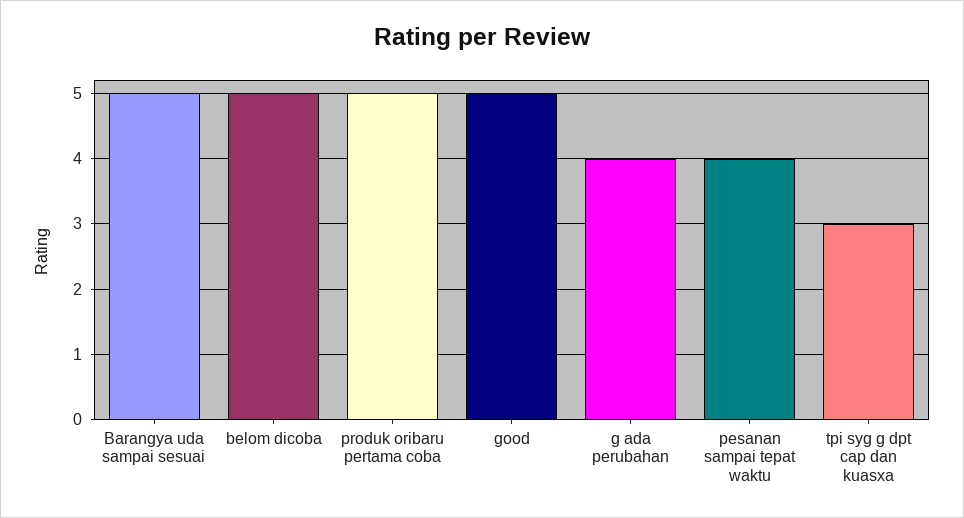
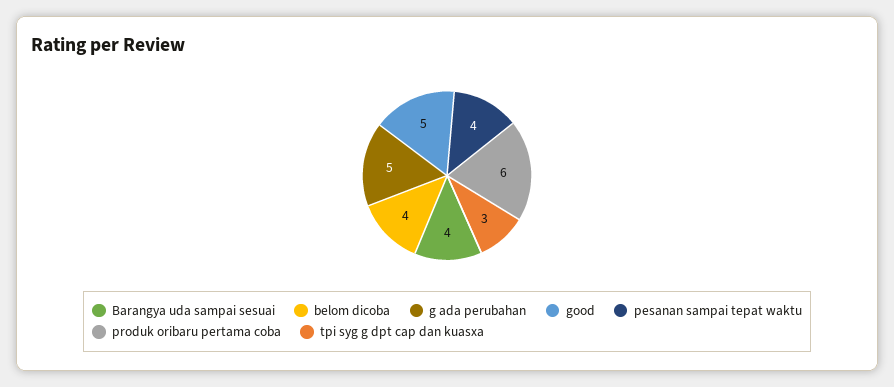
  {
-   "Barangya uda sampai sesuai": 5,
+   "Barangya uda sampai sesuai": 4,
-   "belom dicoba": 5,
+   "belom dicoba": 4,
-   "produk oribaru pertama coba": 5,
+   "produk oribaru pertama coba": 6,
    "good": 5,
-   "g ada perubahan": 4,
+   "g ada perubahan": 5,
    "pesanan sampai tepat waktu": 4,
    "tpi syg g dpt cap dan kuasxa": 3
  }

